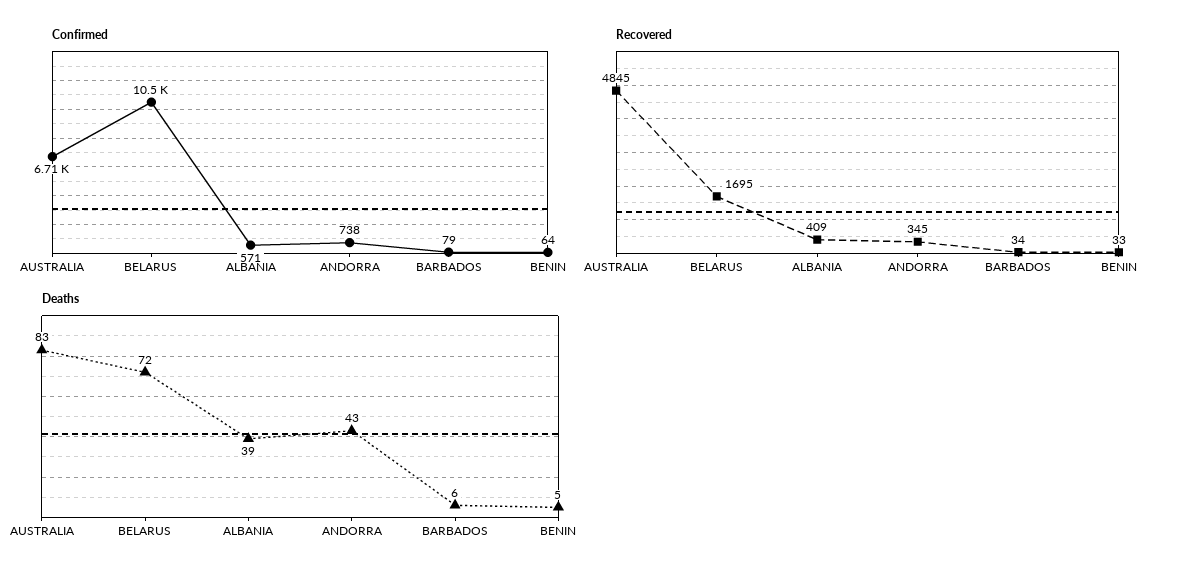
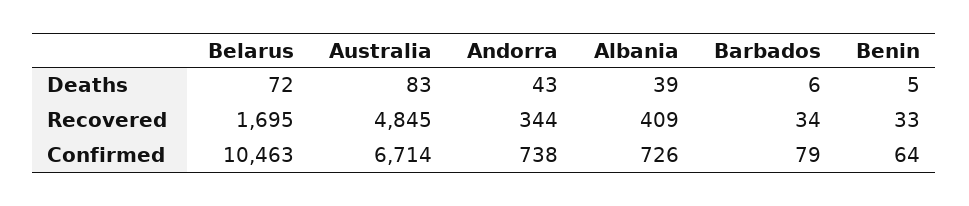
  {
    "Confirmed": {
      "AUSTRALIA": 6714,
      "BELARUS": 10463,
-     "ALBANIA": 571,
+     "ALBANIA": 726,
      "ANDORRA": 738,
      "BARBADOS": 79,
      "BENIN": 64
    },
    "Recovered": {
      "AUSTRALIA": 4845,
      "BELARUS": 1695,
      "ALBANIA": 409,
-     "ANDORRA": 345,
+     "ANDORRA": 344,
      "BARBADOS": 34,
      "BENIN": 33
    },
    "Deaths": {
      "AUSTRALIA": 83,
      "BELARUS": 72,
      "ALBANIA": 39,
      "ANDORRA": 43,
      "BARBADOS": 6,
      "BENIN": 5
    }
  }

